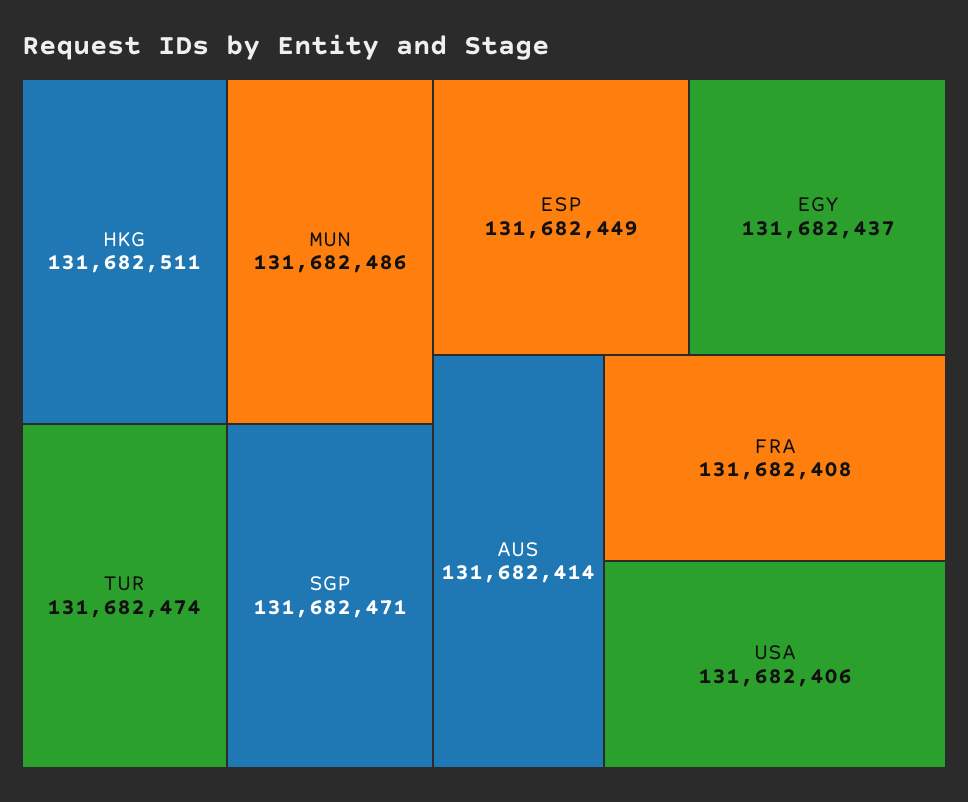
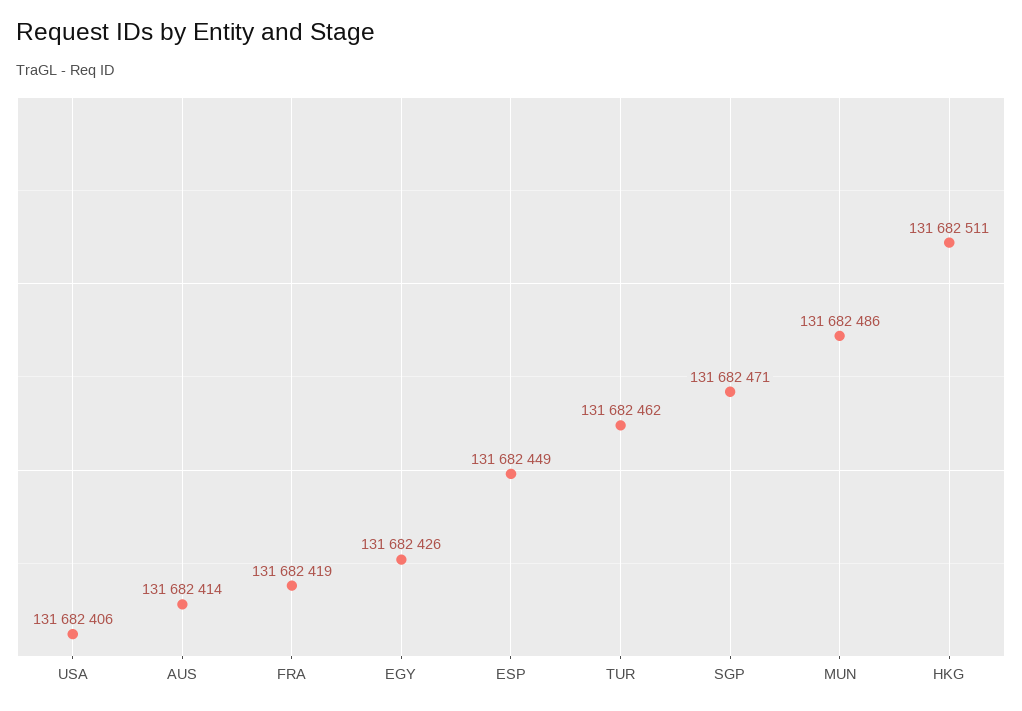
  {
    "HKG": 131682511,
    "MUN": 131682486,
-   "TUR": 131682474,
+   "TUR": 131682462,
    "SGP": 131682471,
    "ESP": 131682449,
-   "EGY": 131682437,
+   "EGY": 131682426,
    "AUS": 131682414,
-   "FRA": 131682408,
+   "FRA": 131682419,
    "USA": 131682406
  }

